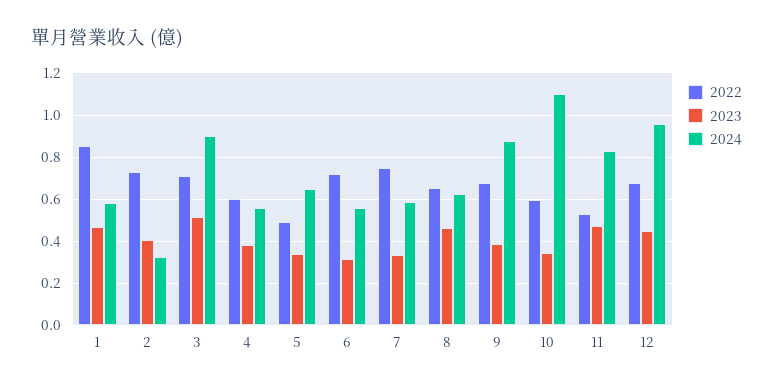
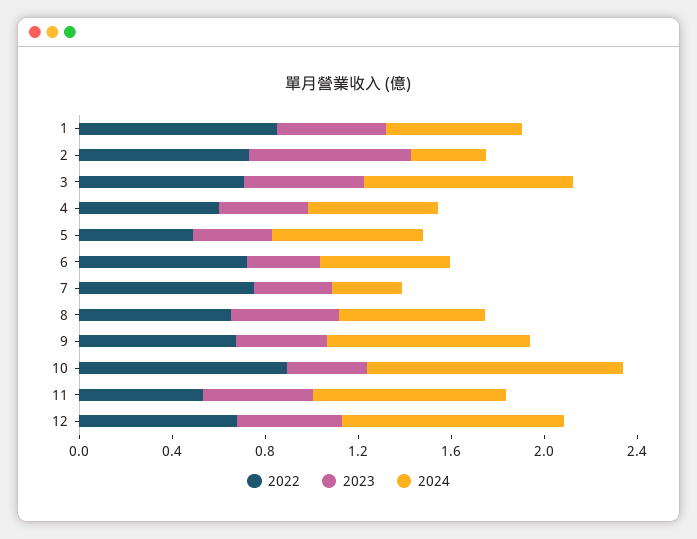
  {
    "2022": {
      "1": 0.85,
      "2": 0.75,
      "3": 0.7,
      "4": 0.6,
      "5": 0.5,
      "6": 0.7,
      "7": 0.75,
      "8": 0.65,
      "9": 0.7,
-     "10": 0.6,
+     "10": 0.9,
      "11": 0.55,
      "12": 0.7
    },
    "2023": {
      "1": 0.45,
-     "2": 0.4,
+     "2": 0.7,
      "3": 0.5,
      "4": 0.4,
      "5": 0.35,
      "6": 0.3,
      "7": 0.35,
      "8": 0.45,
      "9": 0.4,
      "10": 0.35,
      "11": 0.45,
      "12": 0.45
    },
    "2024": {
      "1": 0.6,
      "2": 0.35,
      "3": 0.9,
      "4": 0.55,
      "5": 0.65,
      "6": 0.55,
-     "7": 0.6,
+     "7": 0.3,
      "8": 0.65,
      "9": 0.9,
      "10": 1.1,
      "11": 0.85,
      "12": 0.95
    }
  }

